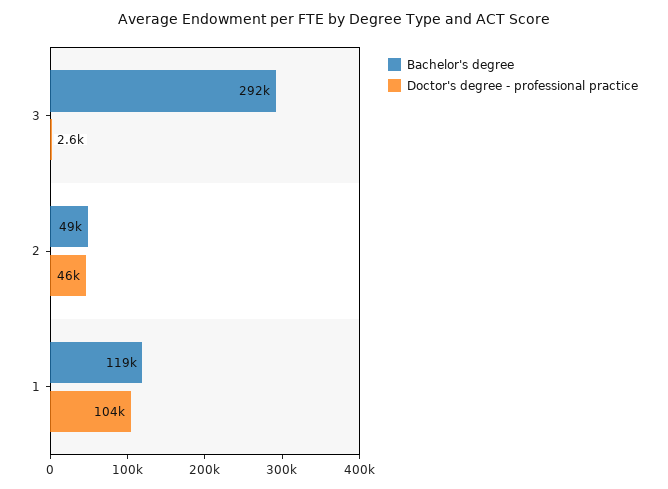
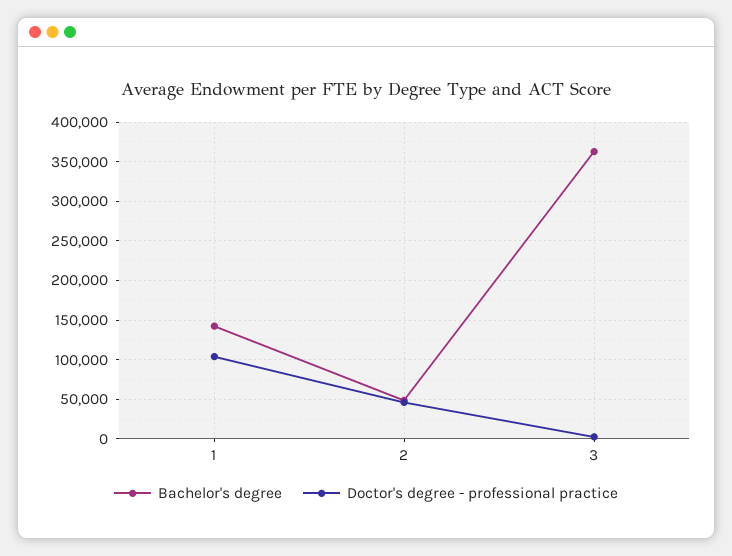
  {
    "Bachelor's degree": {
-     "3": 292000,
+     "3": 360000,
      "2": 49000,
-     "1": 119000
+     "1": 140000
    },
    "Doctor's degree - professional practice": {
      "3": 2600,
      "2": 46000,
      "1": 104000
    }
  }

